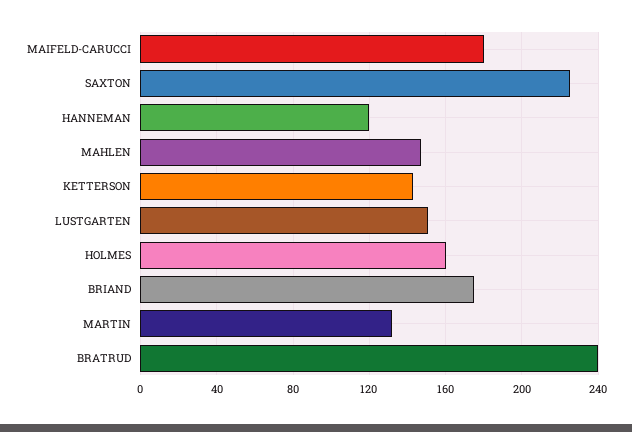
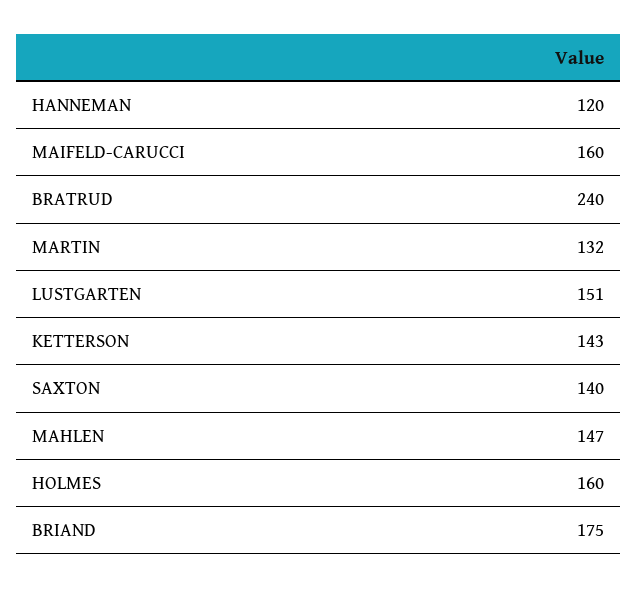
  {
-   "MAIFELD-CARUCCI": 180,
+   "MAIFELD-CARUCCI": 160,
-   "SAXTON": 225,
+   "SAXTON": 140,
    "HANNEMAN": 120,
    "MAHLEN": 147,
    "KETTERSON": 143,
    "LUSTGARTEN": 151,
    "HOLMES": 160,
    "BRIAND": 175,
    "MARTIN": 132,
    "BRATRUD": 240
  }

